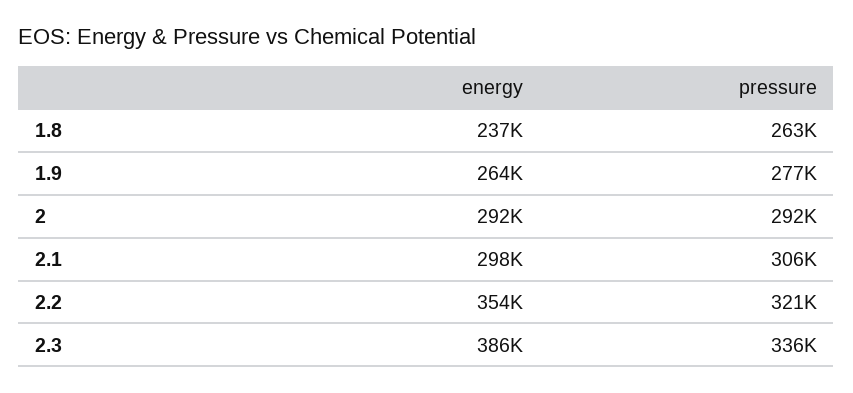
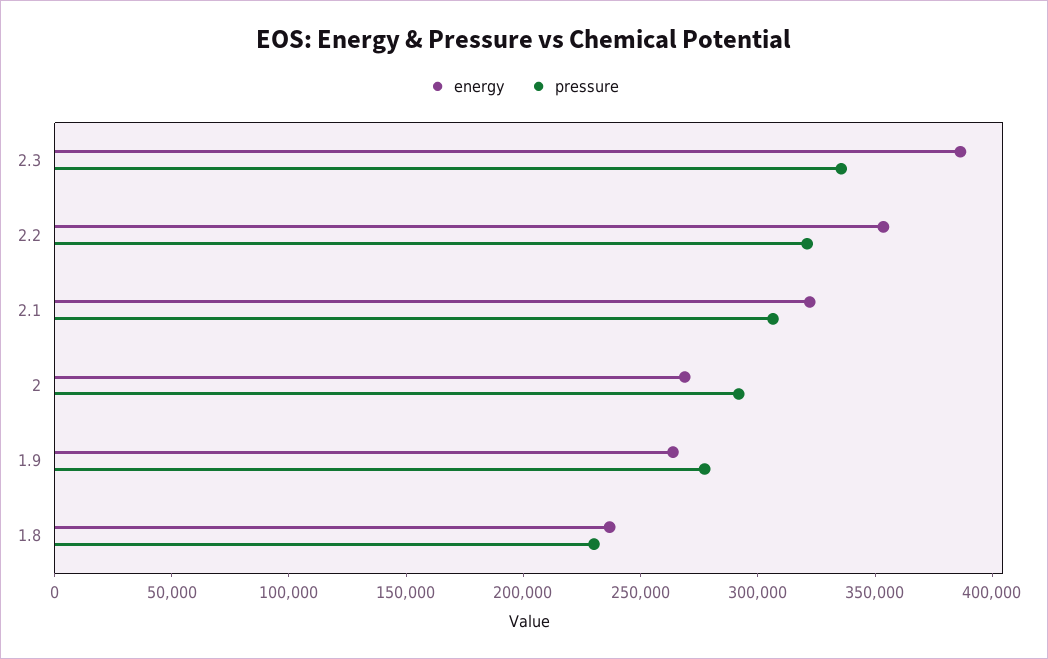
  {
    "energy": {
      "1.8": 237000,
      "1.9": 264000,
-     "2": 292000,
+     "2": 270000,
-     "2.1": 298000,
+     "2.1": 320000,
      "2.2": 354000,
      "2.3": 386000
    },
    "pressure": {
-     "1.8": 263000,
+     "1.8": 230000,
      "1.9": 277000,
      "2": 292000,
      "2.1": 306000,
      "2.2": 321000,
      "2.3": 336000
    }
  }

